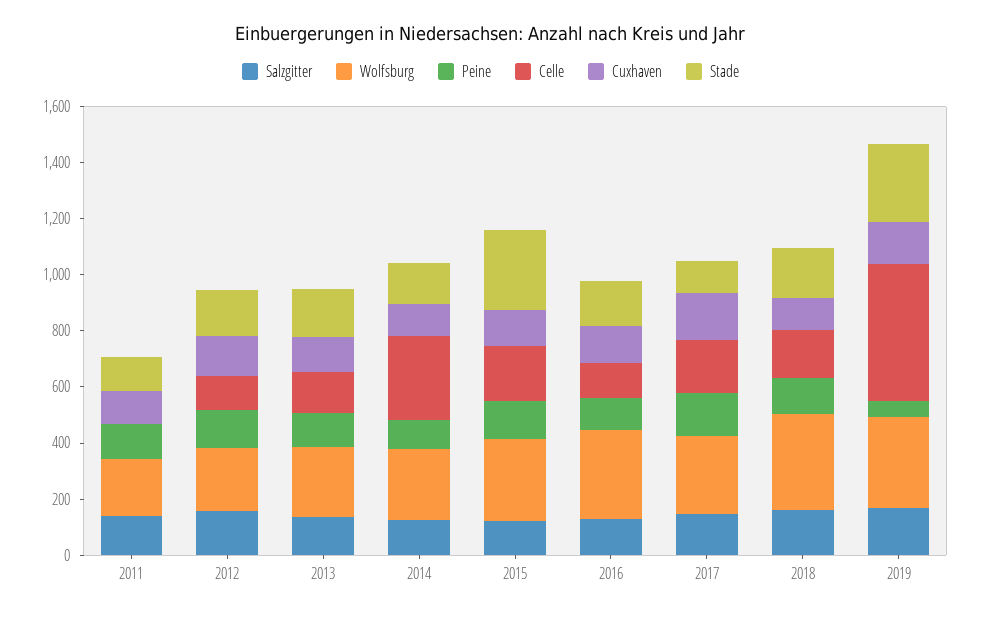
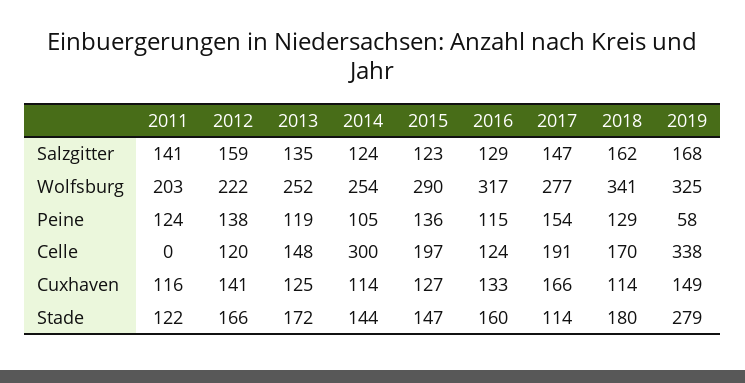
  {
    "Salzgitter": {
      "2011": 141,
      "2012": 159,
      "2013": 135,
      "2014": 124,
      "2015": 123,
      "2016": 129,
      "2017": 147,
      "2018": 162,
      "2019": 168
    },
    "Wolfsburg": {
      "2011": 203,
      "2012": 222,
      "2013": 252,
      "2014": 254,
      "2015": 290,
      "2016": 317,
      "2017": 277,
      "2018": 341,
      "2019": 325
    },
    "Peine": {
      "2011": 124,
      "2012": 138,
      "2013": 119,
      "2014": 105,
      "2015": 136,
      "2016": 115,
      "2017": 154,
      "2018": 129,
      "2019": 58
    },
    "Celle": {
      "2011": 0,
      "2012": 120,
      "2013": 148,
      "2014": 300,
      "2015": 197,
      "2016": 124,
      "2017": 191,
      "2018": 170,
-     "2019": 500
+     "2019": 338
    },
    "Cuxhaven": {
      "2011": 116,
      "2012": 141,
      "2013": 125,
      "2014": 114,
      "2015": 127,
      "2016": 133,
      "2017": 166,
      "2018": 114,
      "2019": 149
    },
    "Stade": {
      "2011": 122,
      "2012": 166,
      "2013": 172,
      "2014": 144,
-     "2015": 300,
+     "2015": 147,
      "2016": 160,
      "2017": 114,
      "2018": 180,
      "2019": 279
    }
  }

